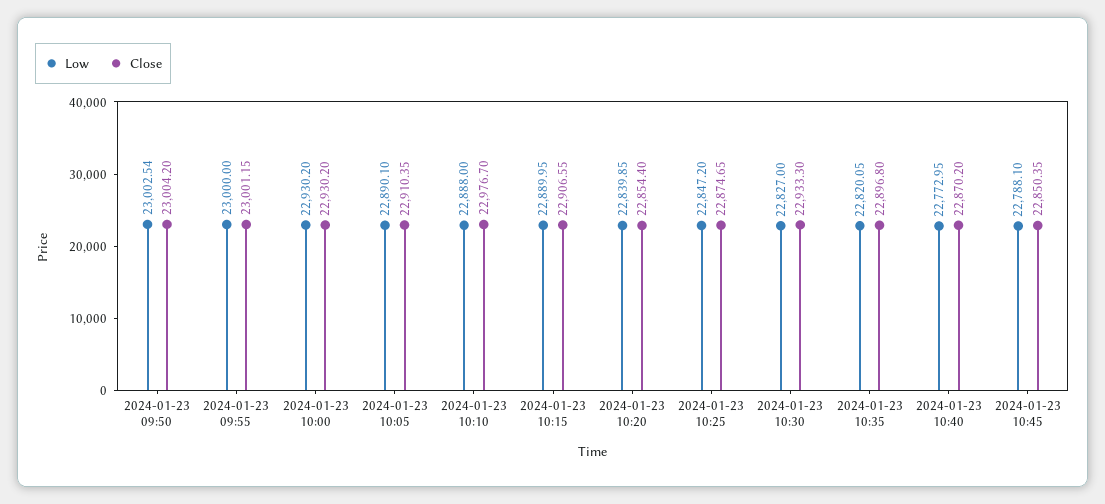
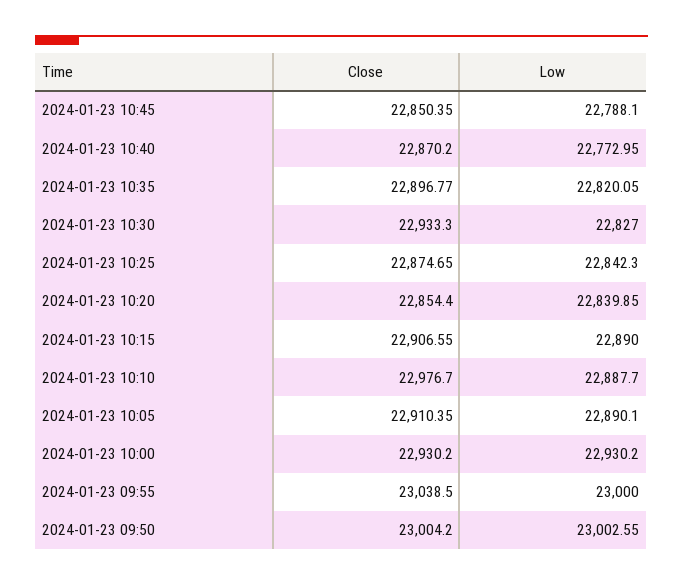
  {
    "Low": {
-     "2024-01-23 09:50": 23002.54,
+     "2024-01-23 09:50": 23002.55,
      "2024-01-23 09:55": 23000,
      "2024-01-23 10:00": 22930.2,
      "2024-01-23 10:05": 22890.1,
-     "2024-01-23 10:10": 22888,
+     "2024-01-23 10:10": 22887.7,
-     "2024-01-23 10:15": 22889.95,
+     "2024-01-23 10:15": 22890,
      "2024-01-23 10:20": 22839.85,
-     "2024-01-23 10:25": 22847.2,
+     "2024-01-23 10:25": 22842.3,
      "2024-01-23 10:30": 22827,
      "2024-01-23 10:35": 22820.05,
      "2024-01-23 10:40": 22772.95,
      "2024-01-23 10:45": 22788.1
    },
    "Close": {
      "2024-01-23 09:50": 23004.2,
-     "2024-01-23 09:55": 23001.15,
+     "2024-01-23 09:55": 23038.5,
      "2024-01-23 10:00": 22930.2,
      "2024-01-23 10:05": 22910.35,
      "2024-01-23 10:10": 22976.7,
      "2024-01-23 10:15": 22906.55,
      "2024-01-23 10:20": 22854.4,
      "2024-01-23 10:25": 22874.65,
      "2024-01-23 10:30": 22933.3,
-     "2024-01-23 10:35": 22896.8,
+     "2024-01-23 10:35": 22896.77,
      "2024-01-23 10:40": 22870.2,
      "2024-01-23 10:45": 22850.35
    }
  }

